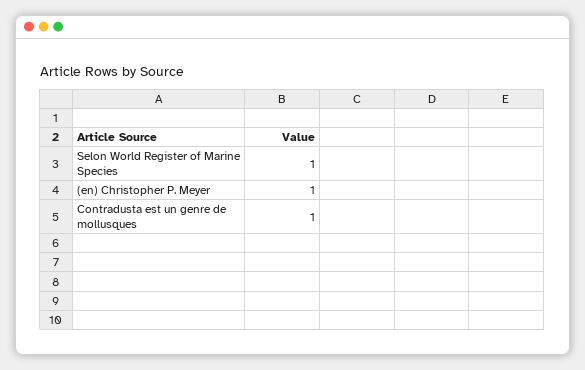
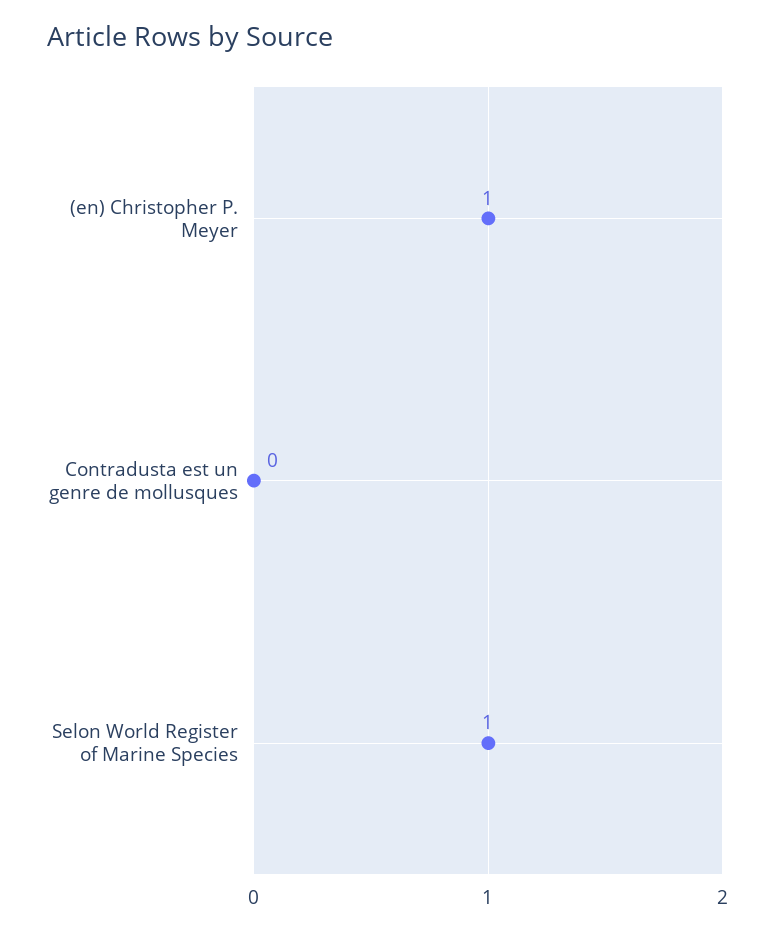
  {
    "Selon World Register of Marine Species": 1,
    "(en) Christopher P. Meyer": 1,
-   "Contradusta est un genre de mollusques": 1
+   "Contradusta est un genre de mollusques": 0
  }

